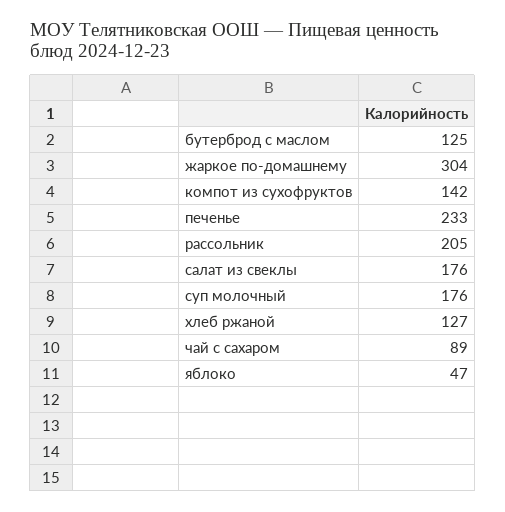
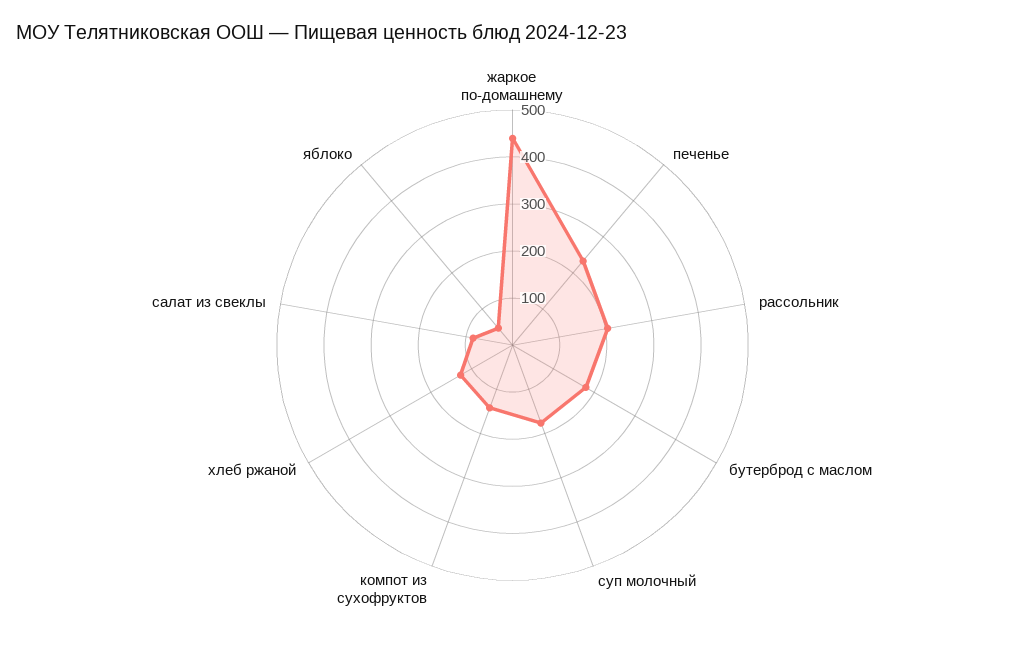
  {
-   "бутерброд с маслом": 125,
+   "бутерброд с маслом": 180,
-   "жаркое по-домашнему": 304,
+   "жаркое по-домашнему": 440,
    "компот из сухофруктов": 142,
    "печенье": 233,
    "рассольник": 205,
-   "салат из свеклы": 176,
+   "салат из свеклы": 80,
    "суп молочный": 176,
    "хлеб ржаной": 127,
-   "чай с сахаром": 89,
    "яблоко": 47
  }

